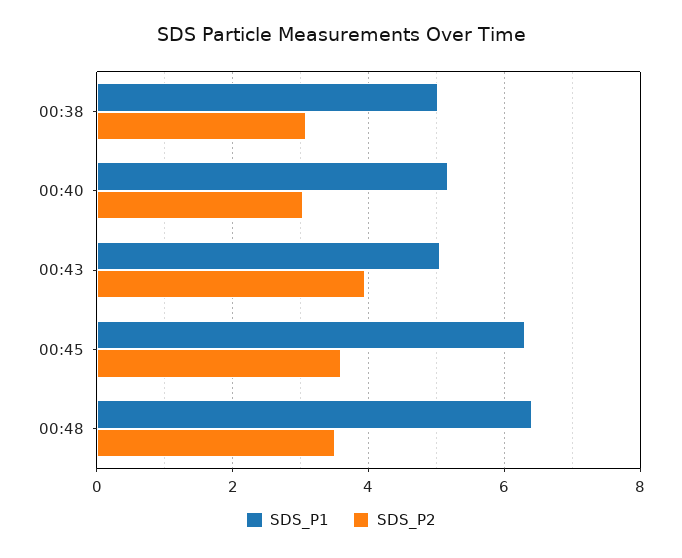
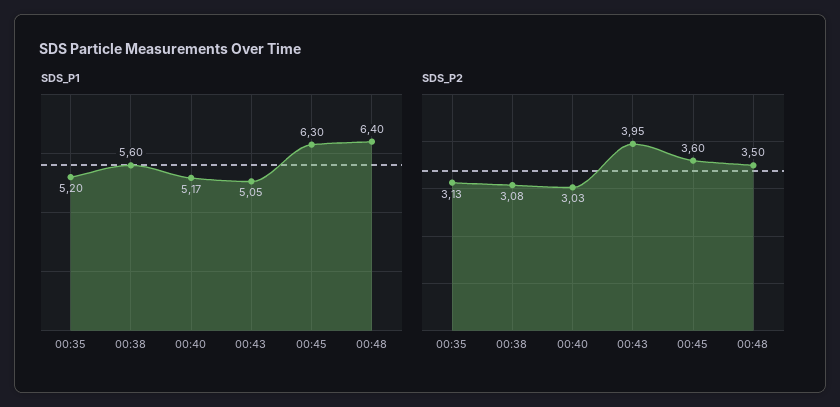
  {
    "SDS_P1": {
-     "00:38": 5,
+     "00:38": 5.6,
      "00:40": 5.17,
      "00:43": 5.05,
      "00:45": 6.3,
-     "00:48": 6.4
+     "00:48": 6.4,
+     "00:35": 5.2
    },
    "SDS_P2": {
      "00:38": 3.08,
      "00:40": 3.03,
      "00:43": 3.95,
      "00:45": 3.6,
-     "00:48": 3.5
+     "00:48": 3.5,
+     "00:35": 3.13
    }
  }

